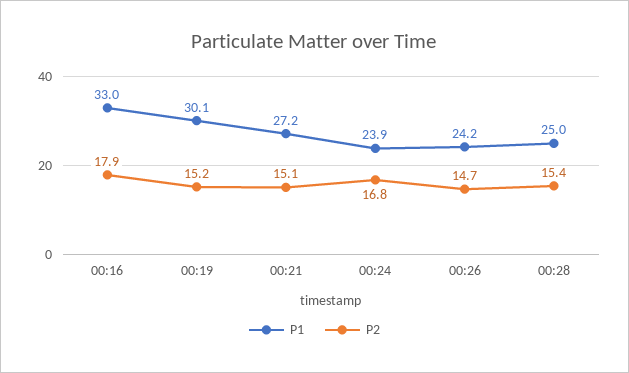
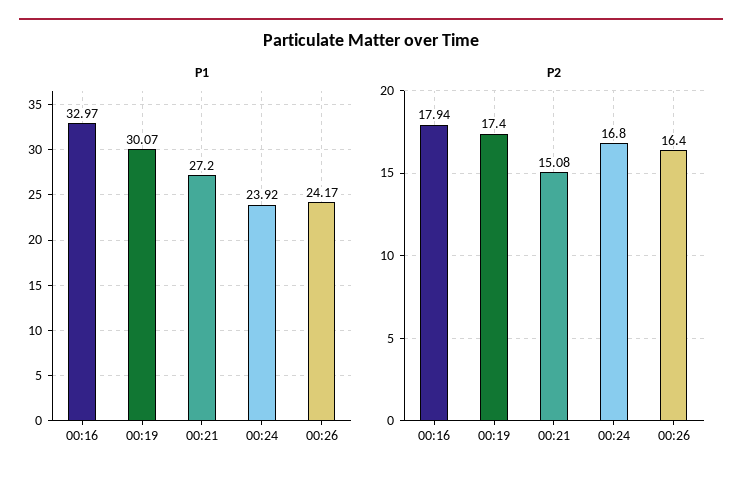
  {
    "P1": {
      "00:16": 32.97,
      "00:19": 30.07,
      "00:21": 27.2,
      "00:24": 23.92,
-     "00:26": 24.17,
+     "00:26": 24.17
-     "00:28": 25
    },
    "P2": {
      "00:16": 17.94,
-     "00:19": 15.2,
+     "00:19": 17.4,
      "00:21": 15.08,
      "00:24": 16.8,
-     "00:26": 14.7,
+     "00:26": 16.4
-     "00:28": 15.4
    }
  }

